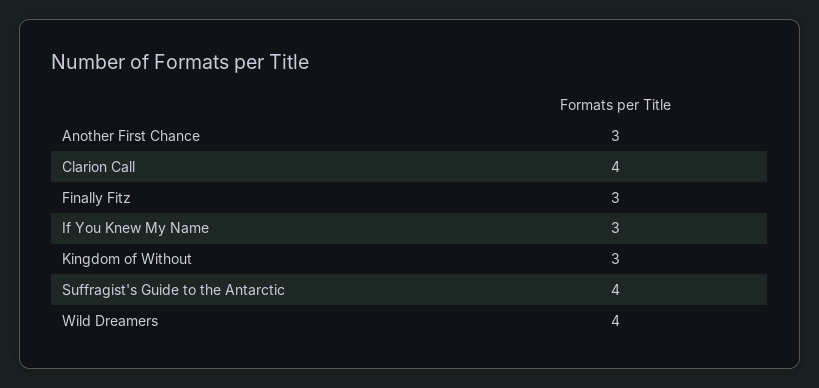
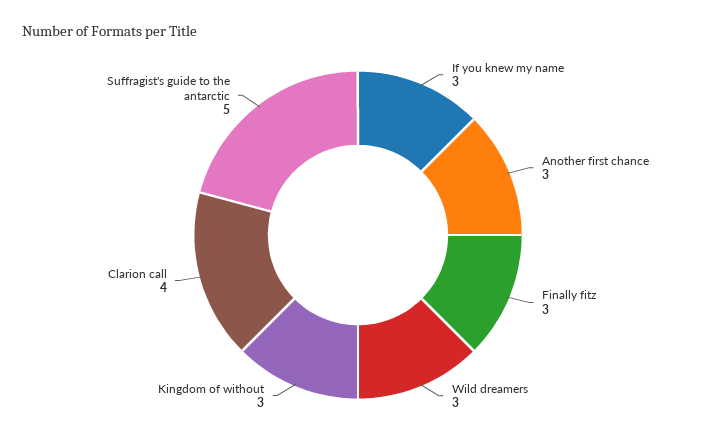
  {
    "Another First Chance": 3,
    "Clarion Call": 4,
    "Finally Fitz": 3,
    "If You Knew My Name": 3,
    "Kingdom of Without": 3,
-   "Suffragist's Guide to the Antarctic": 4,
+   "Suffragist's Guide to the Antarctic": 5,
-   "Wild Dreamers": 4
+   "Wild Dreamers": 3
  }

